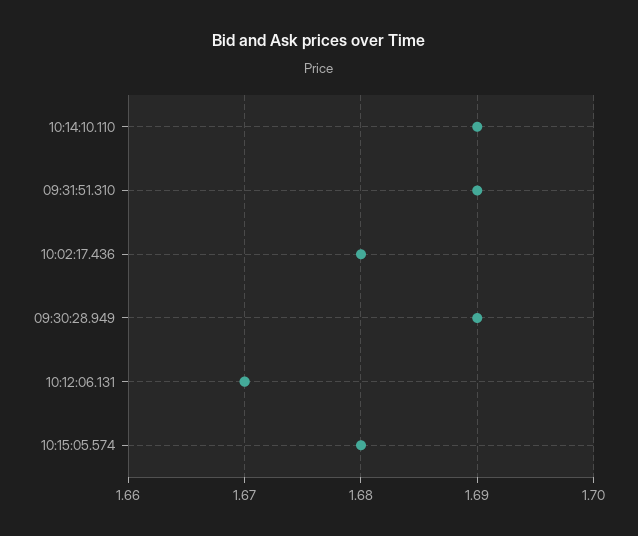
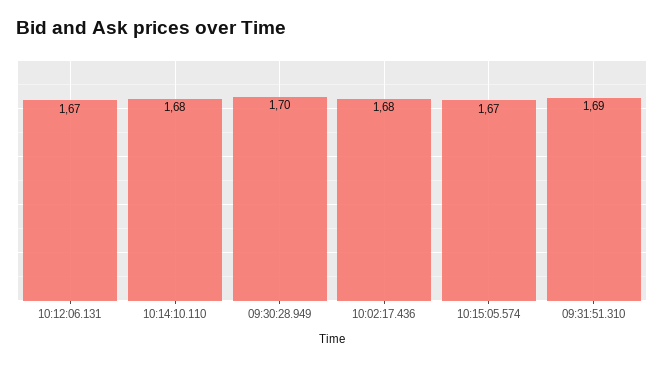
  {
-   "10:14:10.110": 1.69,
+   "10:14:10.110": 1.68,
    "09:31:51.310": 1.69,
    "10:02:17.436": 1.68,
-   "09:30:28.949": 1.69,
+   "09:30:28.949": 1.7,
    "10:12:06.131": 1.67,
-   "10:15:05.574": 1.68
+   "10:15:05.574": 1.67
  }

